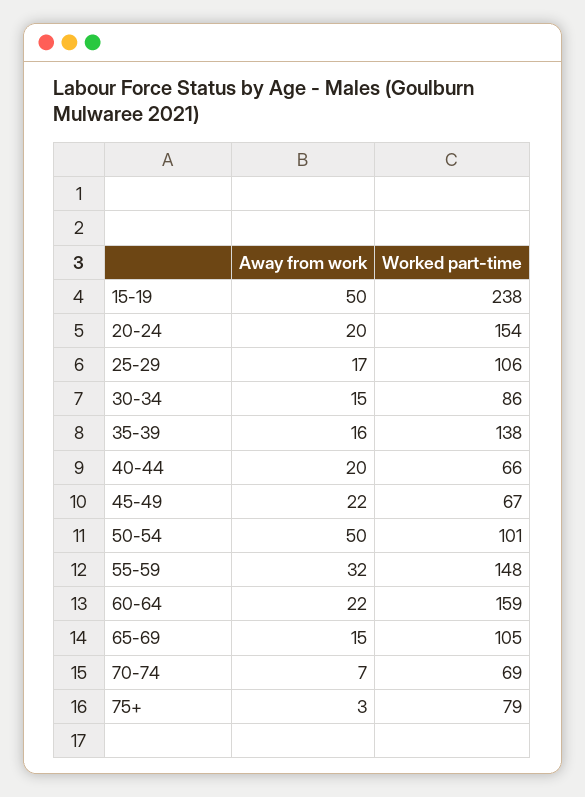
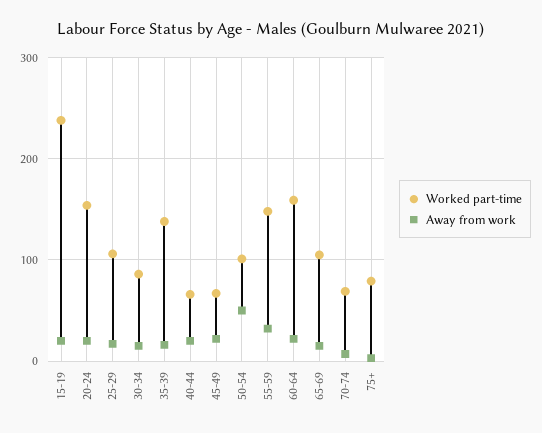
  {
    "Away from work": {
-     "15-19": 50,
+     "15-19": 20,
      "20-24": 20,
      "25-29": 17,
      "30-34": 15,
      "35-39": 16,
      "40-44": 20,
      "45-49": 22,
      "50-54": 50,
      "55-59": 32,
      "60-64": 22,
      "65-69": 15,
      "70-74": 7,
      "75+": 3
    },
    "Worked part-time": {
      "15-19": 238,
      "20-24": 154,
      "25-29": 106,
      "30-34": 86,
      "35-39": 138,
      "40-44": 66,
      "45-49": 67,
      "50-54": 101,
      "55-59": 148,
      "60-64": 159,
      "65-69": 105,
      "70-74": 69,
      "75+": 79
    }
  }

